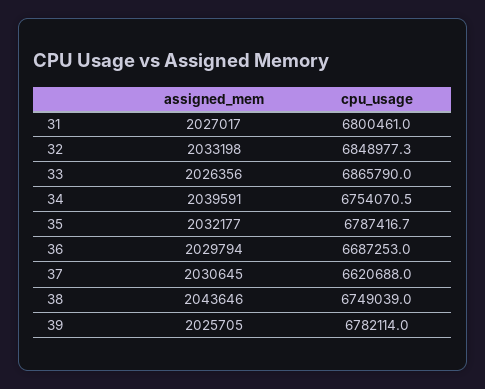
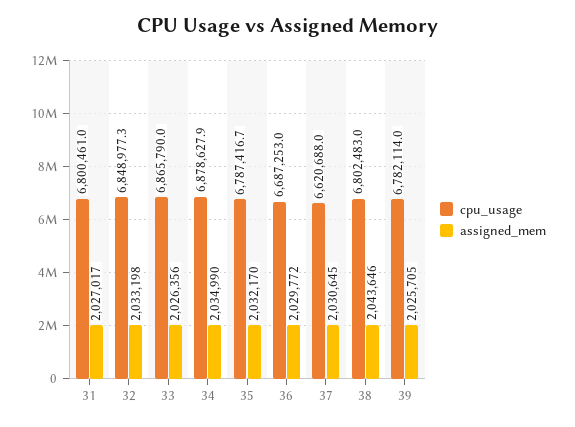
  {
    "assigned_mem": {
      "31": 2027017,
      "32": 2033198,
      "33": 2026356,
-     "34": 2039591,
+     "34": 2034990,
-     "35": 2032177,
+     "35": 2032170,
-     "36": 2029794,
+     "36": 2029772,
      "37": 2030645,
      "38": 2043646,
      "39": 2025705
    },
    "cpu_usage": {
      "31": 6800461,
      "32": 6848977.3,
      "33": 6865790,
-     "34": 6754070.5,
+     "34": 6878627.9,
      "35": 6787416.7,
      "36": 6687253,
      "37": 6620688,
-     "38": 6749039,
+     "38": 6802483,
      "39": 6782114
    }
  }

